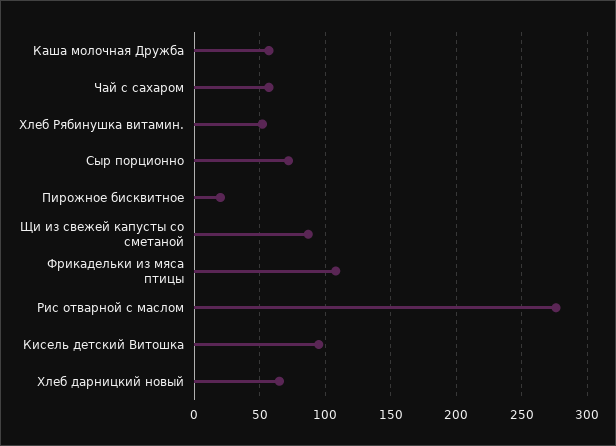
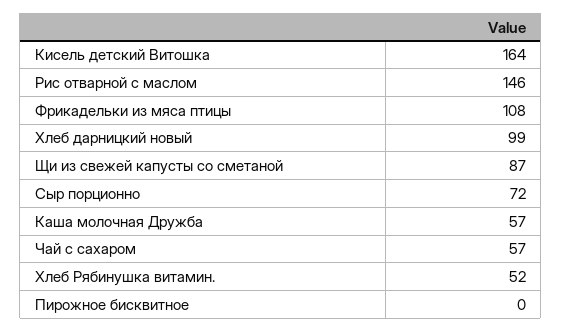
  {
    "Каша молочная Дружба": 57,
    "Чай с сахаром": 57,
    "Хлеб Рябинушка витамин.": 52,
    "Сыр порционно": 72,
-   "Пирожное бисквитное": 20,
+   "Пирожное бисквитное": 0,
    "Щи из свежей капусты со сметаной": 87,
    "Фрикадельки из мяса птицы": 108,
-   "Рис отварной с маслом": 275,
+   "Рис отварной с маслом": 146,
-   "Кисель детский Витошка": 95,
+   "Кисель детский Витошка": 164,
-   "Хлеб дарницкий новый": 65
+   "Хлеб дарницкий новый": 99
  }

